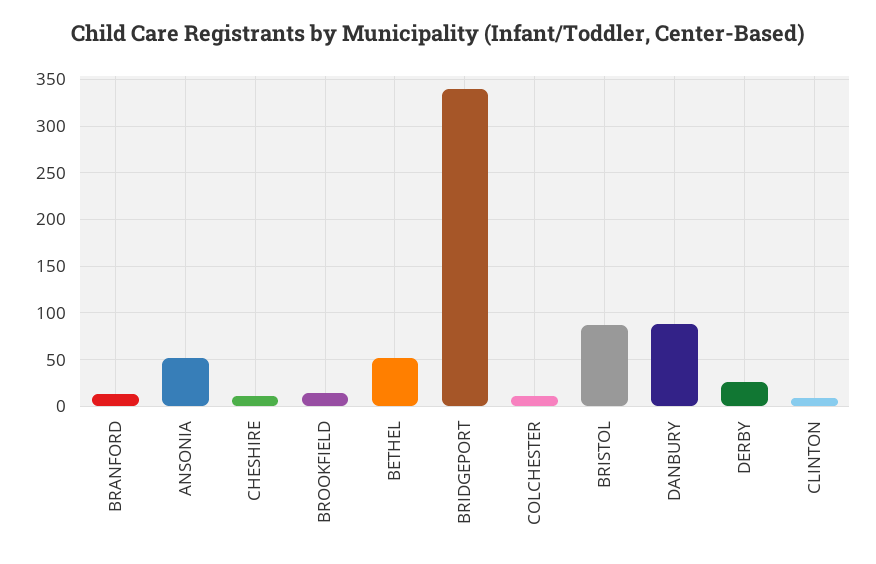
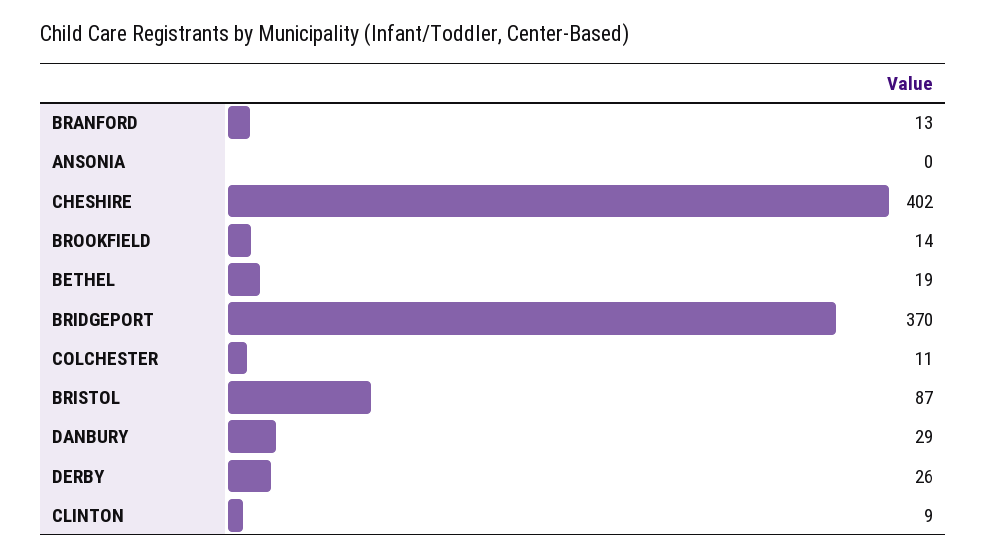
  {
    "BRANFORD": 13,
-   "ANSONIA": 50,
+   "ANSONIA": 0,
-   "CHESHIRE": 10,
+   "CHESHIRE": 402,
    "BROOKFIELD": 14,
-   "BETHEL": 50,
+   "BETHEL": 19,
-   "BRIDGEPORT": 340,
+   "BRIDGEPORT": 370,
    "COLCHESTER": 11,
    "BRISTOL": 87,
-   "DANBURY": 90,
+   "DANBURY": 29,
    "DERBY": 26,
    "CLINTON": 9
  }

